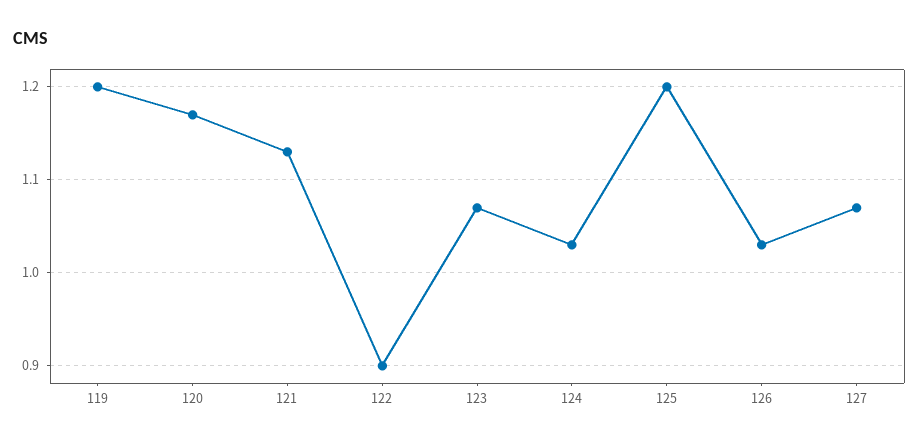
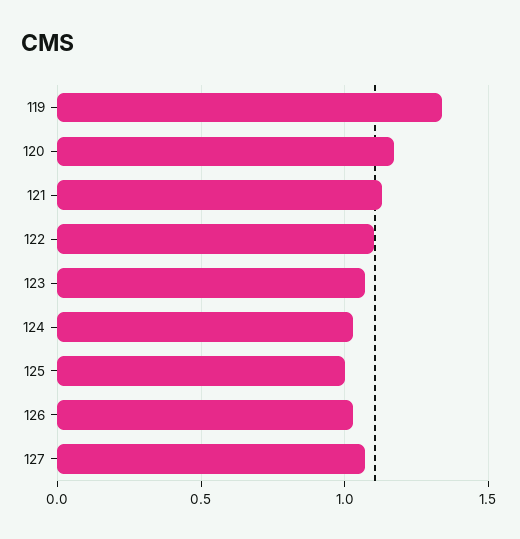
  {
-   "119": 1.2,
+   "119": 1.35,
    "120": 1.17,
    "121": 1.13,
-   "122": 0.9,
+   "122": 1.1,
    "123": 1.07,
    "124": 1.03,
-   "125": 1.2,
+   "125": 1,
    "126": 1.03,
    "127": 1.07
  }

